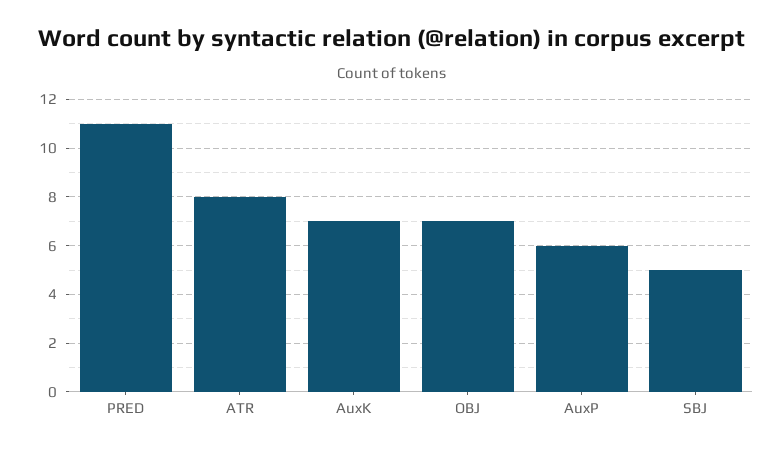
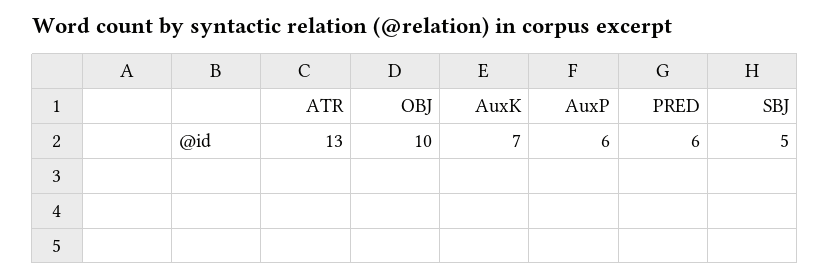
  {
-   "PRED": 11,
+   "PRED": 6,
-   "ATR": 8,
+   "ATR": 13,
    "AuxK": 7,
-   "OBJ": 7,
+   "OBJ": 10,
    "AuxP": 6,
    "SBJ": 5
  }

